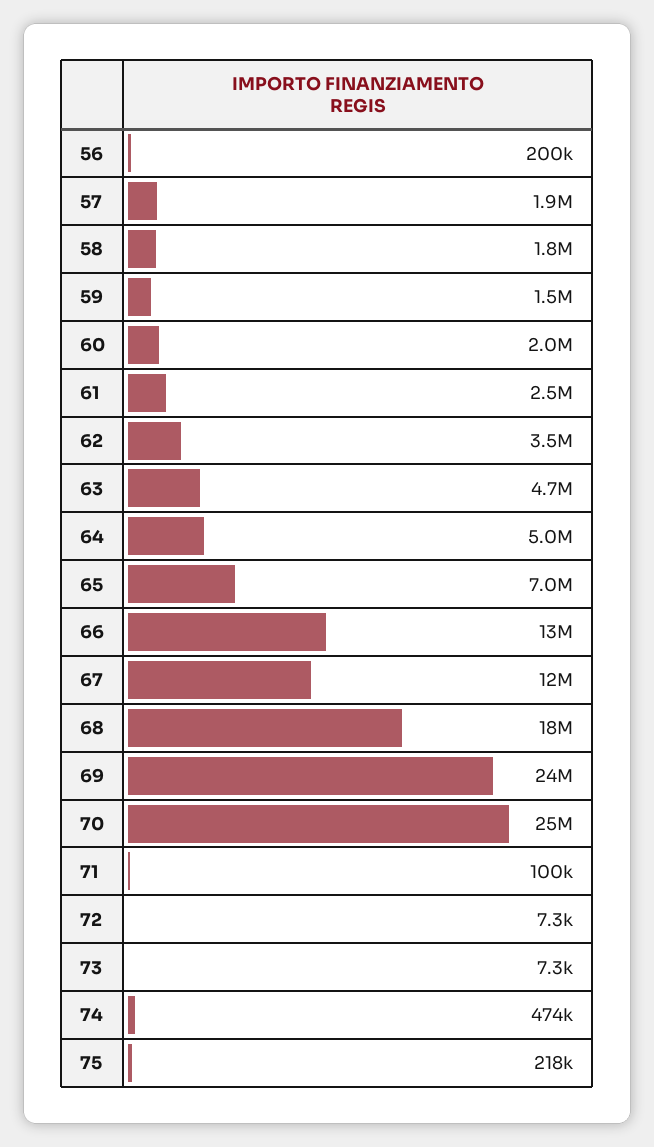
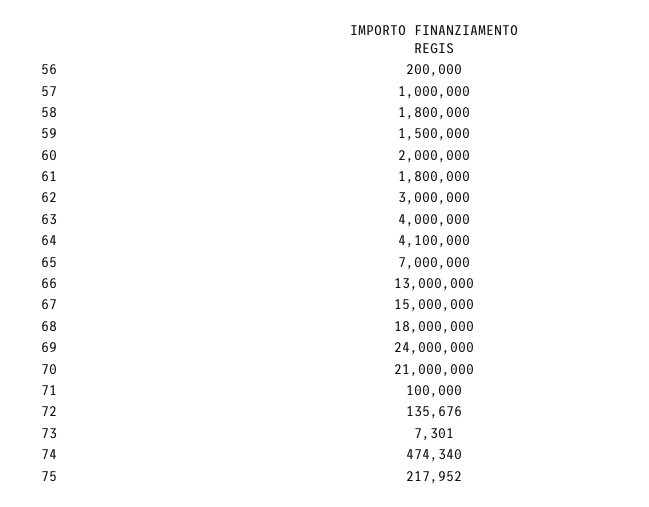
  {
    "56": 200000,
-   "57": 1900000,
+   "57": 1000000,
    "58": 1800000,
    "59": 1500000,
    "60": 2000000,
-   "61": 2500000,
+   "61": 1800000,
-   "62": 3500000,
+   "62": 3000000,
-   "63": 4700000,
+   "63": 4000000,
-   "64": 5000000,
+   "64": 4100000,
    "65": 7000000,
    "66": 13000000,
-   "67": 12000000,
+   "67": 15000000,
    "68": 18000000,
    "69": 24000000,
-   "70": 25000000,
+   "70": 21000000,
    "71": 100000,
-   "72": 7300,
+   "72": 135676,
    "73": 7301,
    "74": 474340,
    "75": 217952
  }

